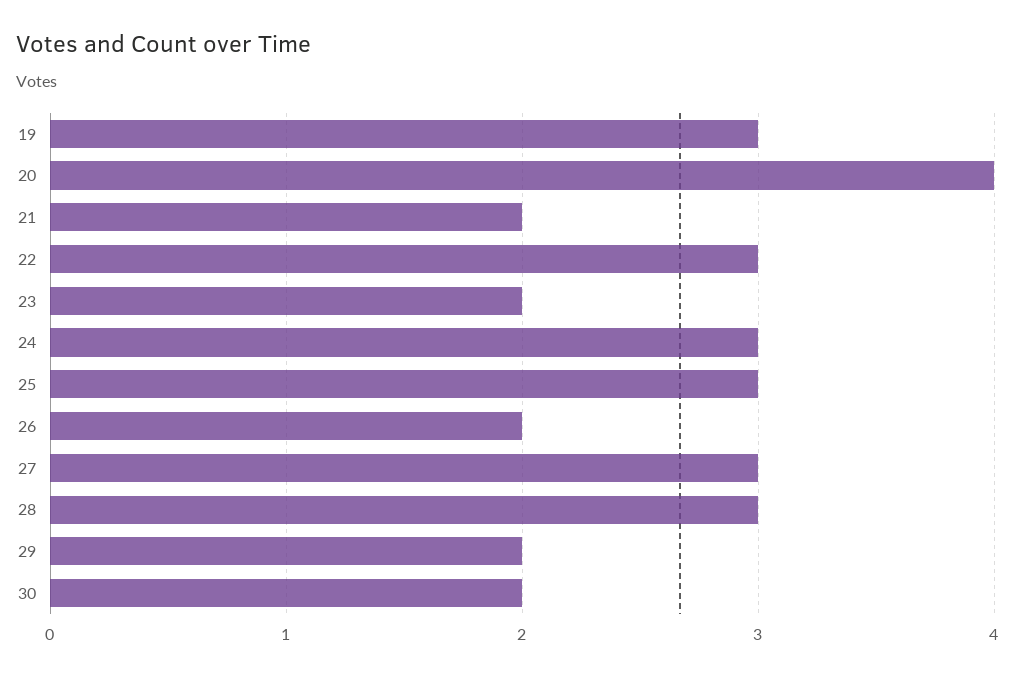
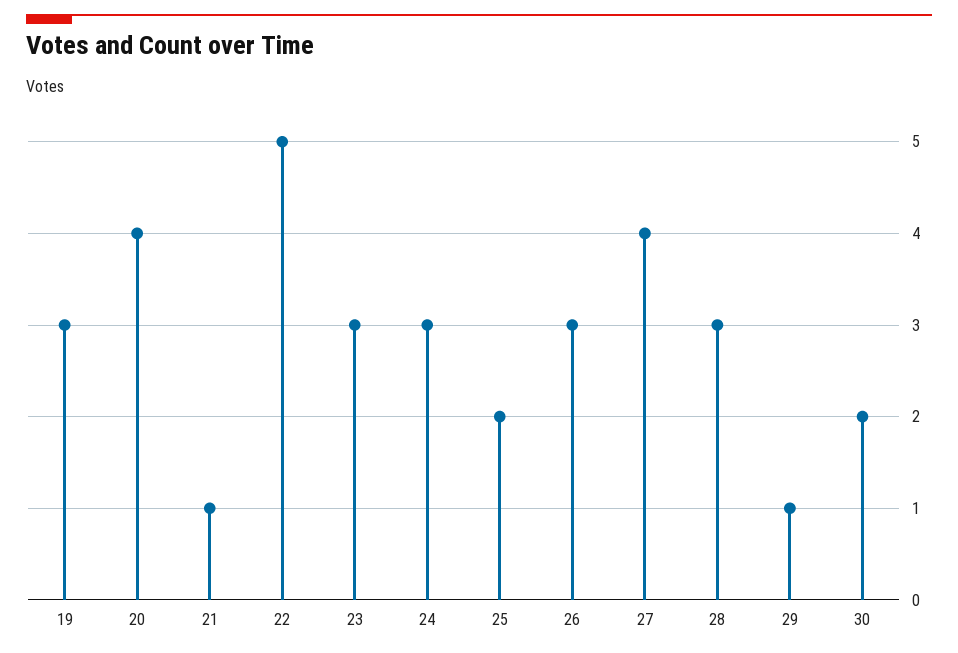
  {
    "19": 3,
    "20": 4,
-   "21": 2,
+   "21": 1,
-   "22": 3,
+   "22": 5,
-   "23": 2,
+   "23": 3,
    "24": 3,
-   "25": 3,
+   "25": 2,
-   "26": 2,
+   "26": 3,
-   "27": 3,
+   "27": 4,
    "28": 3,
-   "29": 2,
+   "29": 1,
    "30": 2
  }

